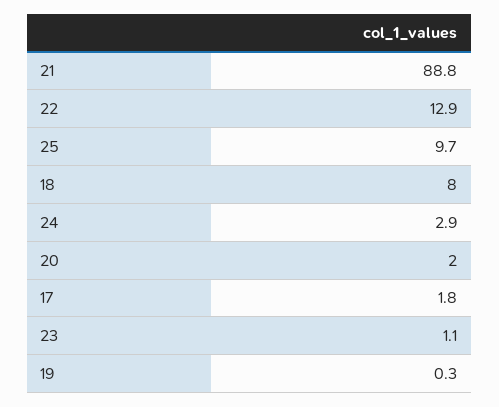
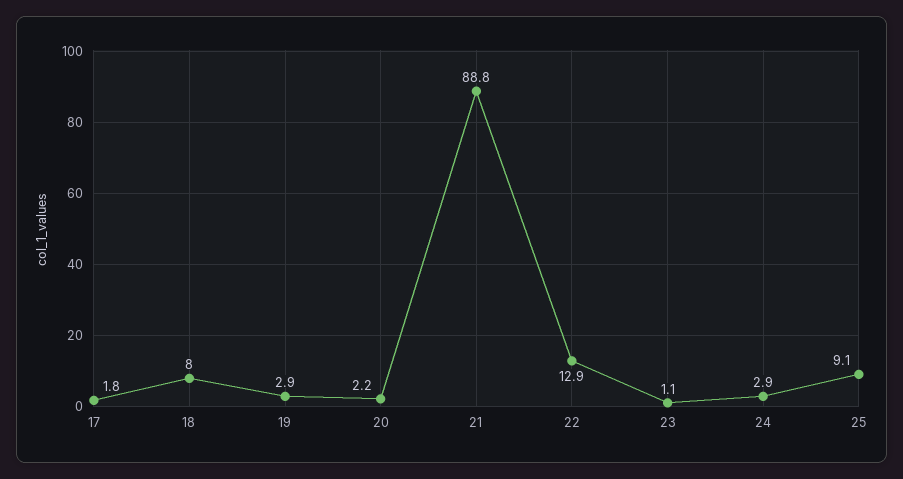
  {
    "21": 88.8,
    "22": 12.9,
-   "25": 9.7,
+   "25": 9.1,
    "18": 8,
    "24": 2.9,
-   "20": 2,
+   "20": 2.2,
    "17": 1.8,
    "23": 1.1,
-   "19": 0.3
+   "19": 2.9
  }

